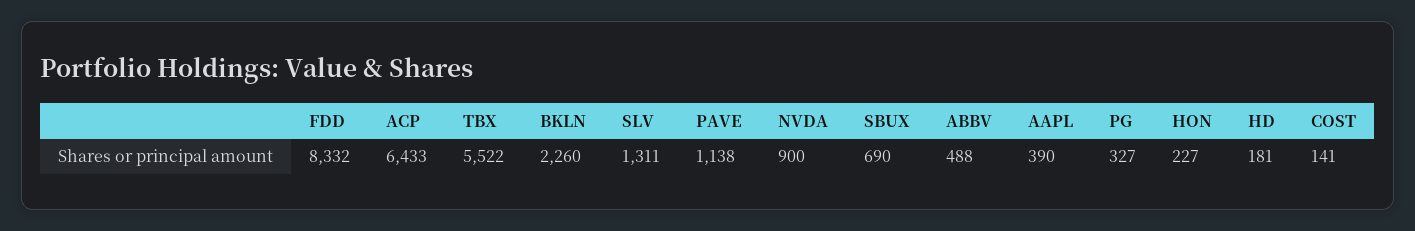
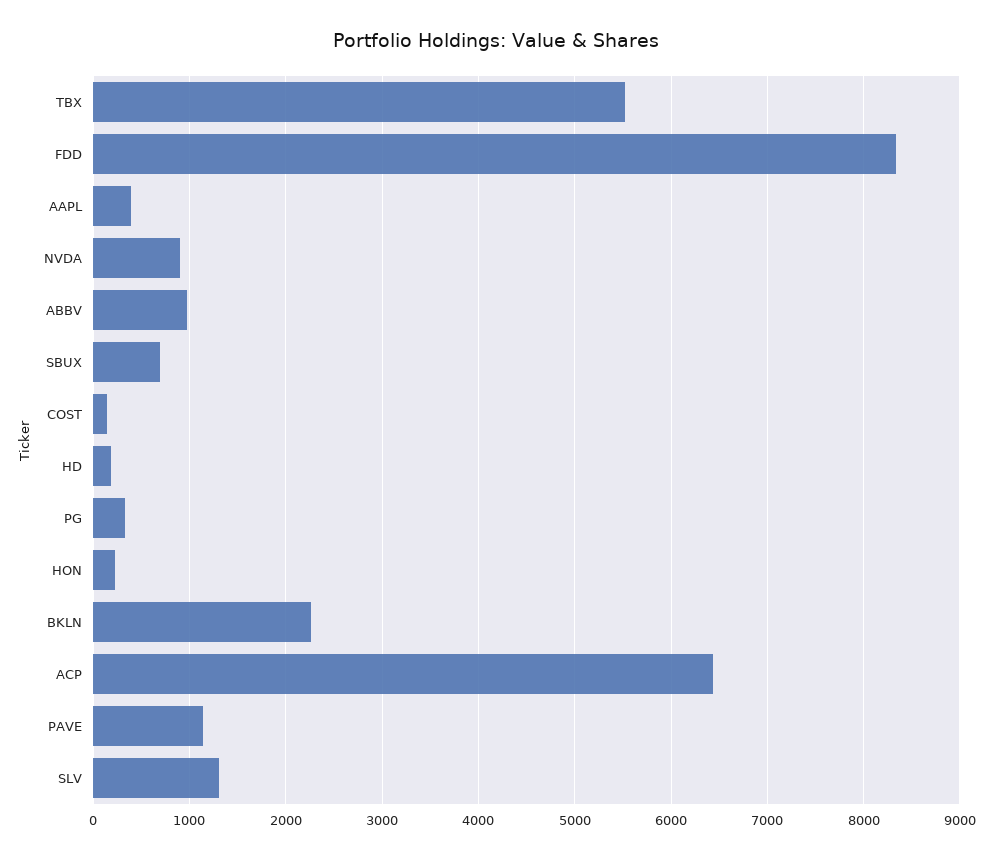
  {
    "FDD": 8332,
    "ACP": 6433,
    "TBX": 5522,
    "BKLN": 2260,
    "SLV": 1311,
    "PAVE": 1138,
    "NVDA": 900,
    "SBUX": 690,
-   "ABBV": 488,
+   "ABBV": 1000,
    "AAPL": 390,
    "PG": 327,
    "HON": 227,
    "HD": 181,
    "COST": 141
  }

